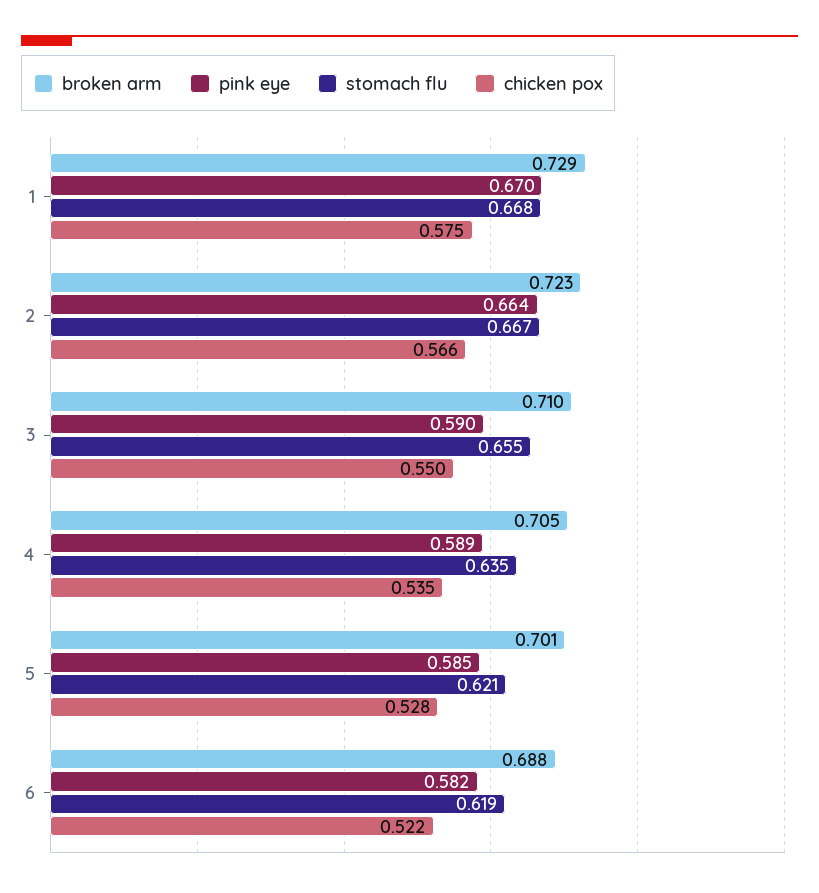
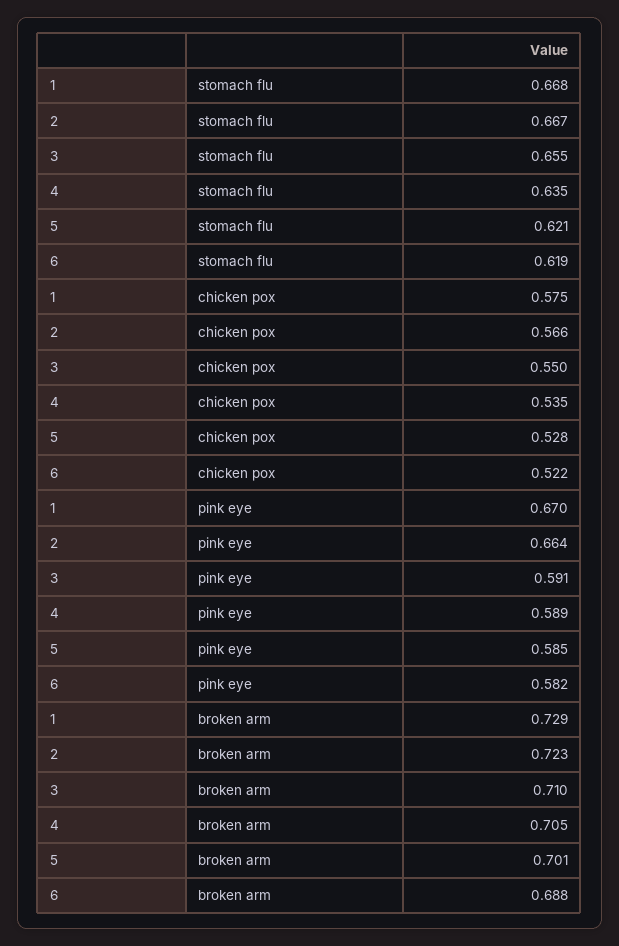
  {
    "broken arm": {
      "1": 0.729,
      "2": 0.723,
      "3": 0.71,
      "4": 0.705,
      "5": 0.701,
      "6": 0.688
    },
    "pink eye": {
      "1": 0.67,
      "2": 0.664,
-     "3": 0.59,
+     "3": 0.591,
      "4": 0.589,
      "5": 0.585,
      "6": 0.582
    },
    "stomach flu": {
      "1": 0.668,
      "2": 0.667,
      "3": 0.655,
      "4": 0.635,
      "5": 0.621,
      "6": 0.619
    },
    "chicken pox": {
      "1": 0.575,
      "2": 0.566,
      "3": 0.55,
      "4": 0.535,
      "5": 0.528,
      "6": 0.522
    }
  }

